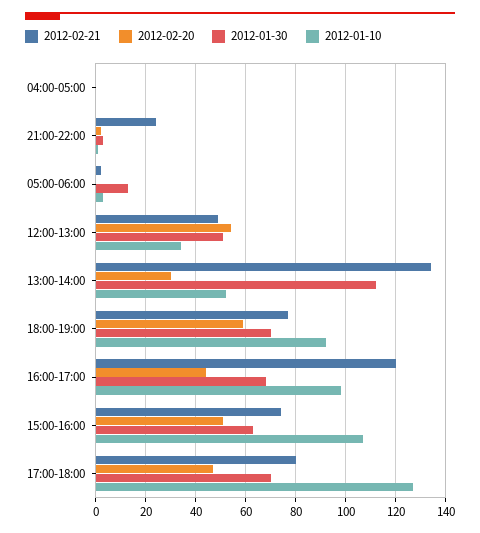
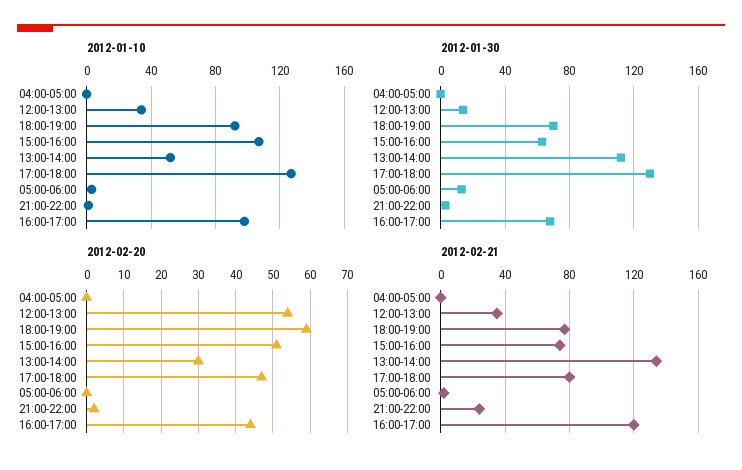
  {
    "2012-02-21": {
      "04:00-05:00": 0,
      "21:00-22:00": 25,
      "05:00-06:00": 0,
-     "12:00-13:00": 50,
+     "12:00-13:00": 35,
      "13:00-14:00": 135,
      "18:00-19:00": 75,
      "16:00-17:00": 120,
      "15:00-16:00": 75,
      "17:00-18:00": 80
    },
    "2012-02-20": {
      "04:00-05:00": 0,
      "21:00-22:00": 0,
      "05:00-06:00": 0,
      "12:00-13:00": 55,
      "13:00-14:00": 30,
      "18:00-19:00": 60,
      "16:00-17:00": 45,
      "15:00-16:00": 50,
      "17:00-18:00": 45
    },
    "2012-01-30": {
      "04:00-05:00": 0,
      "21:00-22:00": 5,
      "05:00-06:00": 15,
-     "12:00-13:00": 50,
+     "12:00-13:00": 15,
      "13:00-14:00": 110,
      "18:00-19:00": 70,
      "16:00-17:00": 70,
      "15:00-16:00": 65,
-     "17:00-18:00": 70
+     "17:00-18:00": 130
    },
    "2012-01-10": {
      "04:00-05:00": 0,
      "21:00-22:00": 0,
      "05:00-06:00": 5,
      "12:00-13:00": 35,
      "13:00-14:00": 50,
      "18:00-19:00": 90,
      "16:00-17:00": 100,
      "15:00-16:00": 105,
      "17:00-18:00": 125
    }
  }

